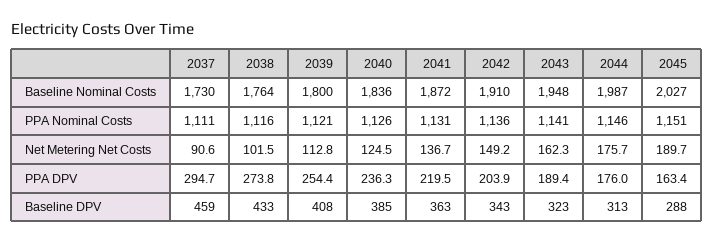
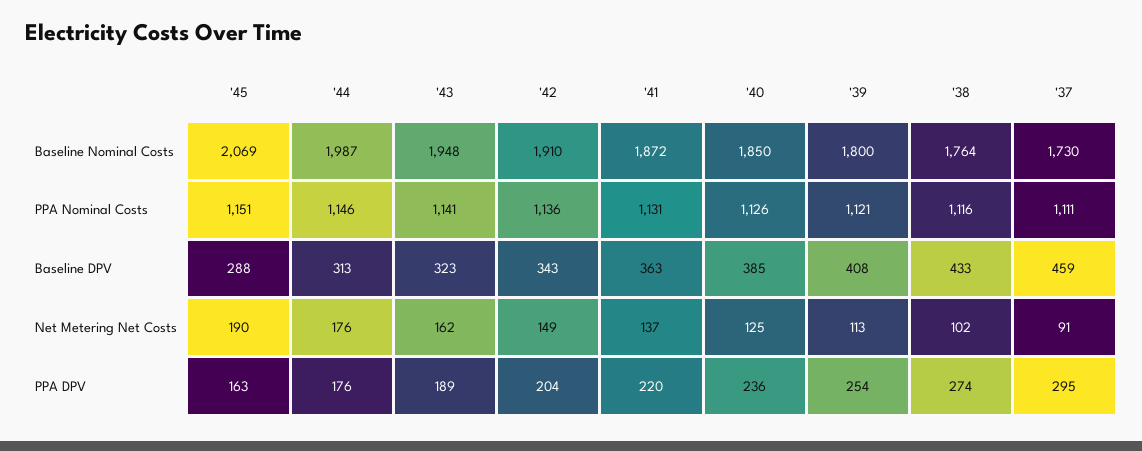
  {
    "2037": {
      "Baseline Nominal Costs": 1730,
      "PPA Nominal Costs": 1111,
      "Net Metering Net Costs": 90.6,
      "PPA DPV": 294.7,
      "Baseline DPV": 459
    },
    "2038": {
      "Baseline Nominal Costs": 1764,
      "PPA Nominal Costs": 1116,
      "Net Metering Net Costs": 101.5,
      "PPA DPV": 273.8,
      "Baseline DPV": 433
    },
    "2039": {
      "Baseline Nominal Costs": 1800,
      "PPA Nominal Costs": 1121,
      "Net Metering Net Costs": 112.8,
      "PPA DPV": 254.4,
      "Baseline DPV": 408
    },
    "2040": {
-     "Baseline Nominal Costs": 1836,
+     "Baseline Nominal Costs": 1850,
      "PPA Nominal Costs": 1126,
      "Net Metering Net Costs": 124.5,
      "PPA DPV": 236.3,
      "Baseline DPV": 385
    },
    "2041": {
      "Baseline Nominal Costs": 1872,
      "PPA Nominal Costs": 1131,
      "Net Metering Net Costs": 136.7,
      "PPA DPV": 219.5,
      "Baseline DPV": 363
    },
    "2042": {
      "Baseline Nominal Costs": 1910,
      "PPA Nominal Costs": 1136,
      "Net Metering Net Costs": 149.2,
      "PPA DPV": 203.9,
      "Baseline DPV": 343
    },
    "2043": {
      "Baseline Nominal Costs": 1948,
      "PPA Nominal Costs": 1141,
      "Net Metering Net Costs": 162.3,
      "PPA DPV": 189.4,
      "Baseline DPV": 323
    },
    "2044": {
      "Baseline Nominal Costs": 1987,
      "PPA Nominal Costs": 1146,
      "Net Metering Net Costs": 175.7,
      "PPA DPV": 176,
      "Baseline DPV": 313
    },
    "2045": {
-     "Baseline Nominal Costs": 2027,
+     "Baseline Nominal Costs": 2069,
      "PPA Nominal Costs": 1151,
      "Net Metering Net Costs": 189.7,
      "PPA DPV": 163.4,
      "Baseline DPV": 288
    }
  }

